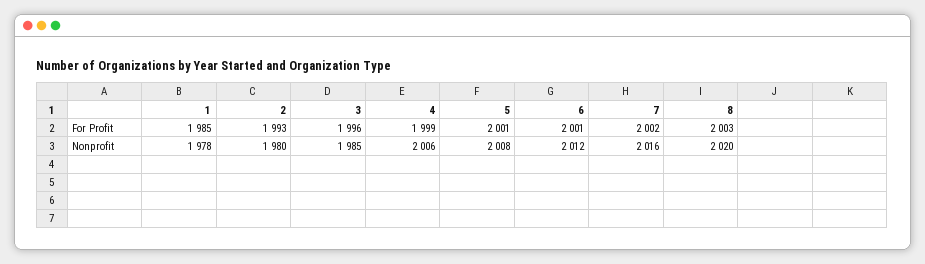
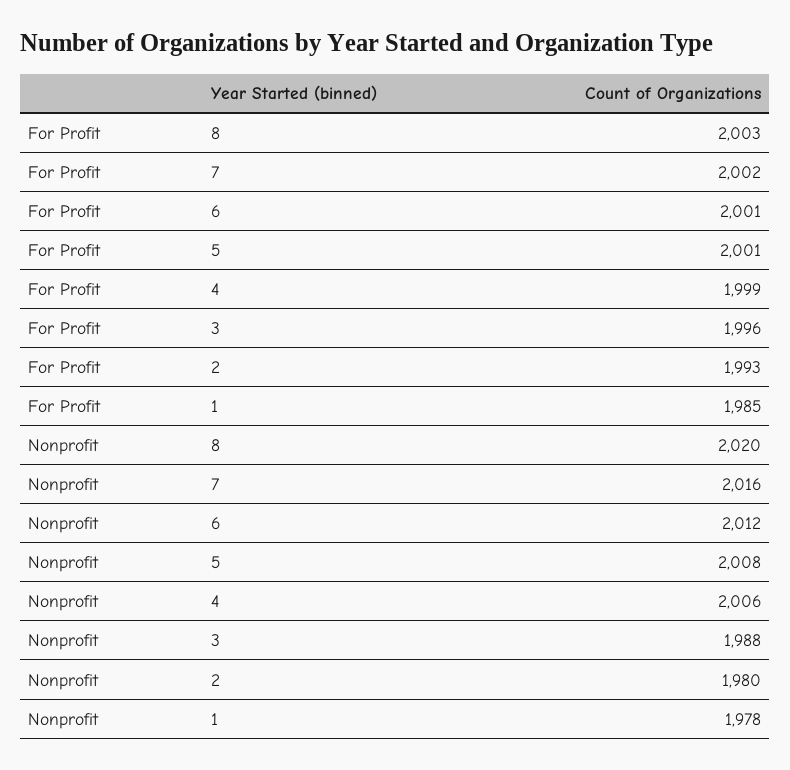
  {
    "1": {
      "For Profit": 1985,
      "Nonprofit": 1978
    },
    "2": {
      "For Profit": 1993,
      "Nonprofit": 1980
    },
    "3": {
      "For Profit": 1996,
-     "Nonprofit": 1985
+     "Nonprofit": 1988
    },
    "4": {
      "For Profit": 1999,
      "Nonprofit": 2006
    },
    "5": {
      "For Profit": 2001,
      "Nonprofit": 2008
    },
    "6": {
      "For Profit": 2001,
      "Nonprofit": 2012
    },
    "7": {
      "For Profit": 2002,
      "Nonprofit": 2016
    },
    "8": {
      "For Profit": 2003,
      "Nonprofit": 2020
    }
  }

